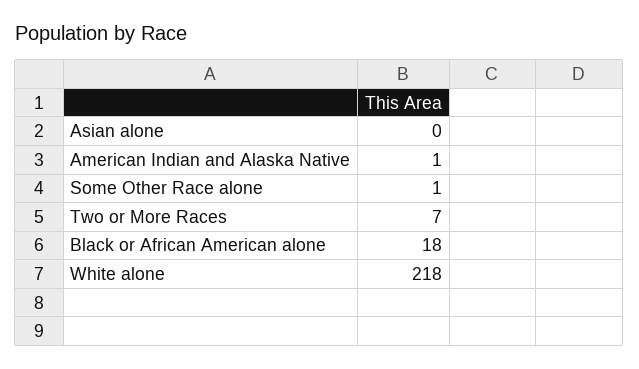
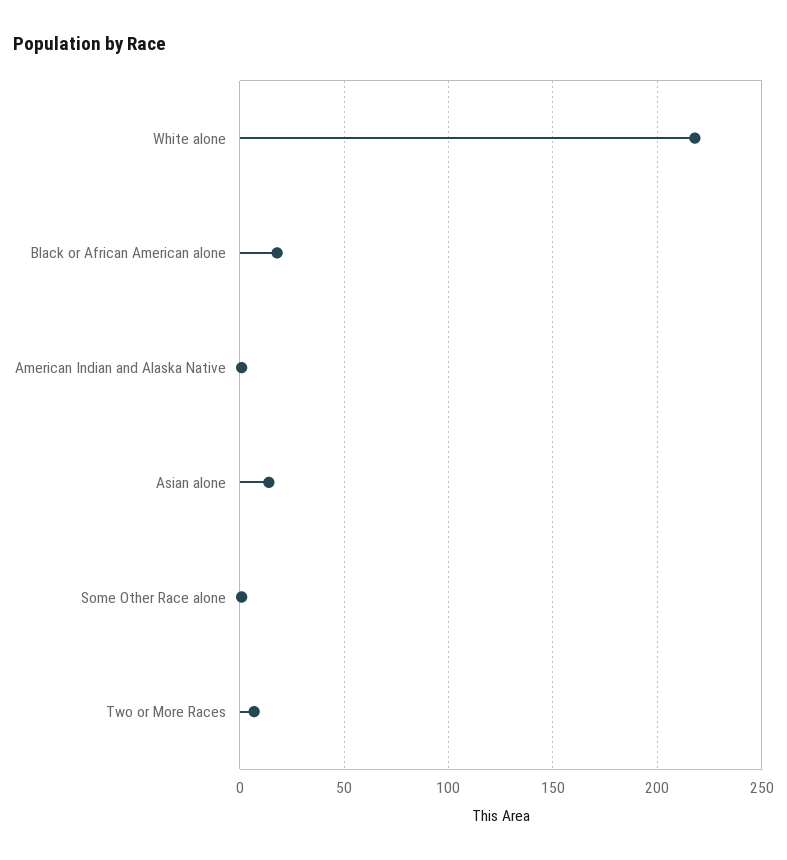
  {
-   "Asian alone": 0,
+   "Asian alone": 15,
    "American Indian and Alaska Native": 1,
    "Some Other Race alone": 1,
    "Two or More Races": 7,
    "Black or African American alone": 18,
    "White alone": 218
  }

